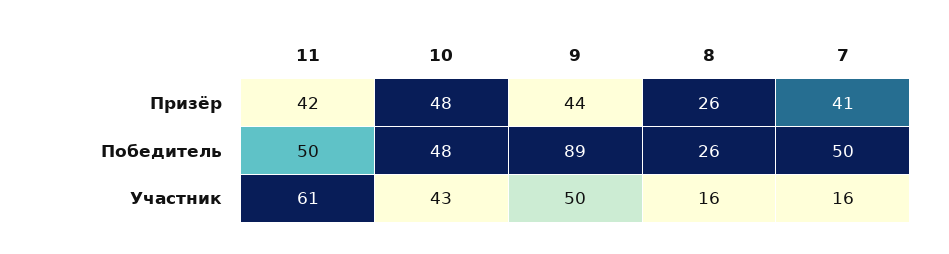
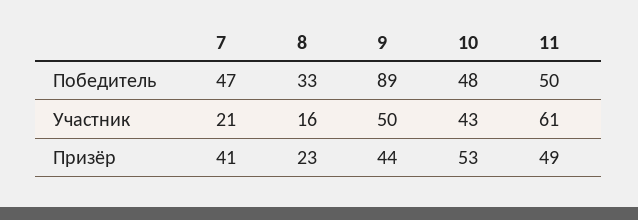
  {
    "11": {
-     "Призёр": 42,
+     "Призёр": 49,
      "Победитель": 50,
      "Участник": 61
    },
    "10": {
-     "Призёр": 48,
+     "Призёр": 53,
      "Победитель": 48,
      "Участник": 43
    },
    "9": {
      "Призёр": 44,
      "Победитель": 89,
      "Участник": 50
    },
    "8": {
-     "Призёр": 26,
+     "Призёр": 23,
-     "Победитель": 26,
+     "Победитель": 33,
      "Участник": 16
    },
    "7": {
      "Призёр": 41,
-     "Победитель": 50,
+     "Победитель": 47,
-     "Участник": 16
+     "Участник": 21
    }
  }

